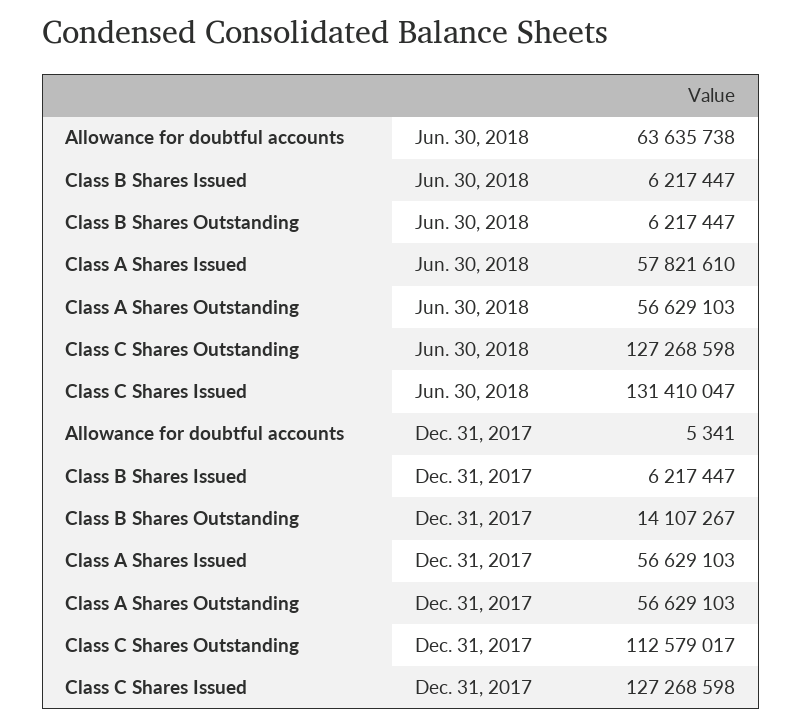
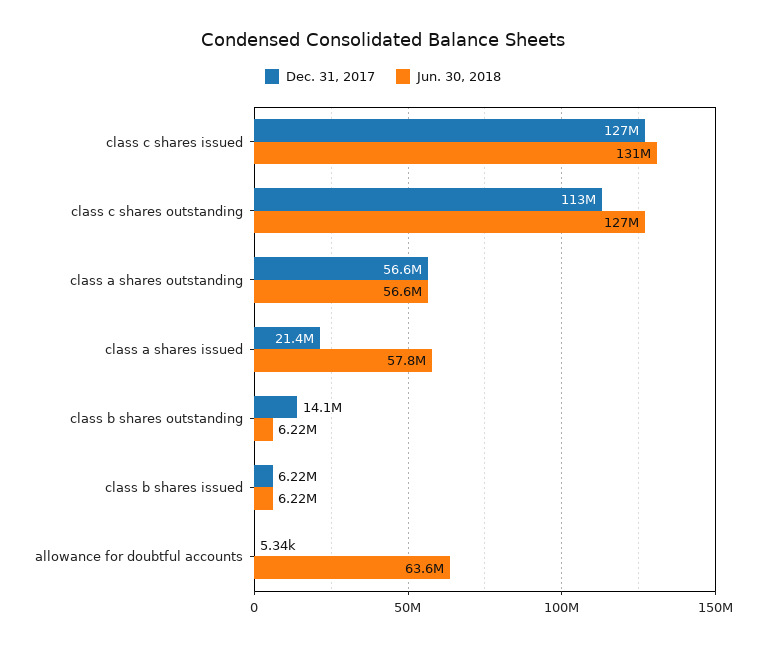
  {
    "Jun. 30, 2018": {
      "Allowance for doubtful accounts": 63635738,
      "Class B Shares Issued": 6217447,
      "Class B Shares Outstanding": 6217447,
      "Class A Shares Issued": 57821610,
      "Class A Shares Outstanding": 56629103,
      "Class C Shares Outstanding": 127268598,
      "Class C Shares Issued": 131410047
    },
    "Dec. 31, 2017": {
      "Allowance for doubtful accounts": 5341,
      "Class B Shares Issued": 6217447,
      "Class B Shares Outstanding": 14107267,
-     "Class A Shares Issued": 56629103,
+     "Class A Shares Issued": 21400000,
      "Class A Shares Outstanding": 56629103,
      "Class C Shares Outstanding": 112579017,
      "Class C Shares Issued": 127268598
    }
  }

